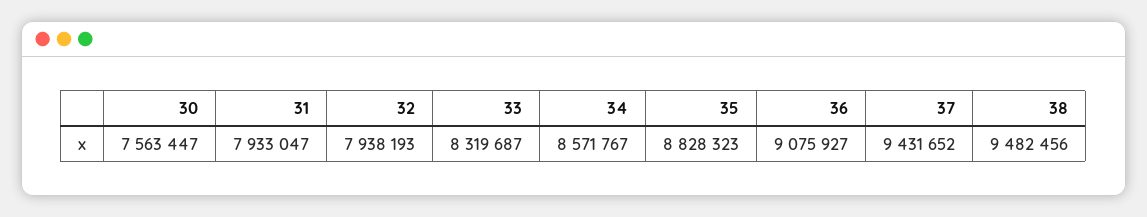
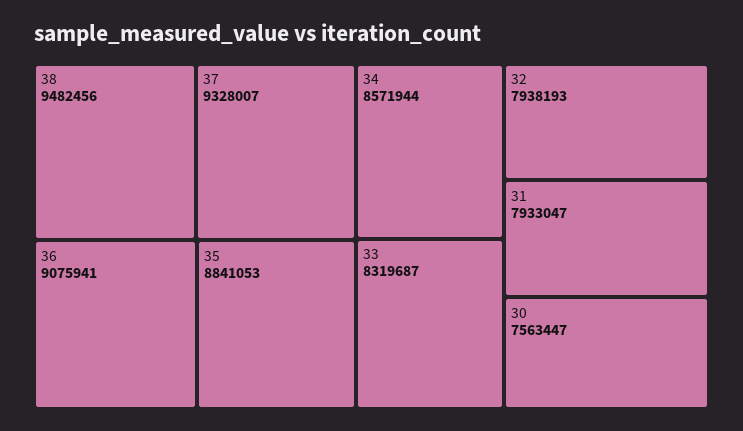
  {
    "30": 7563447,
    "31": 7933047,
    "32": 7938193,
    "33": 8319687,
-   "34": 8571767,
+   "34": 8571944,
-   "35": 8828323,
+   "35": 8841053,
-   "36": 9075927,
+   "36": 9075941,
-   "37": 9431652,
+   "37": 9328007,
    "38": 9482456
  }

